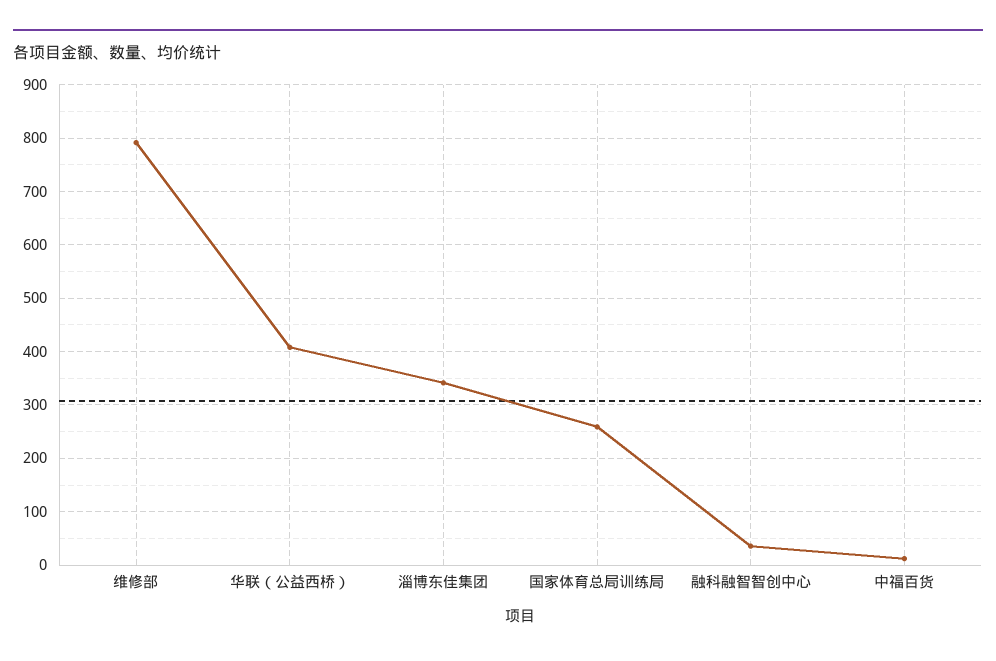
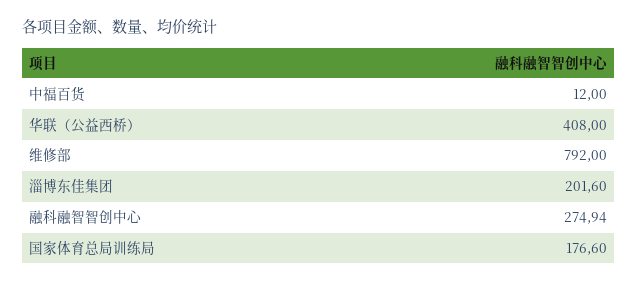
  {
    "维修部": 792,
    "华联（公益西桥）": 408,
-   "淄博东佳集团": 340,
+   "淄博东佳集团": 201.6,
-   "国家体育总局训练局": 260,
+   "国家体育总局训练局": 176.6,
-   "融科融智智创中心": 40,
+   "融科融智智创中心": 274.94,
    "中福百货": 12
  }

